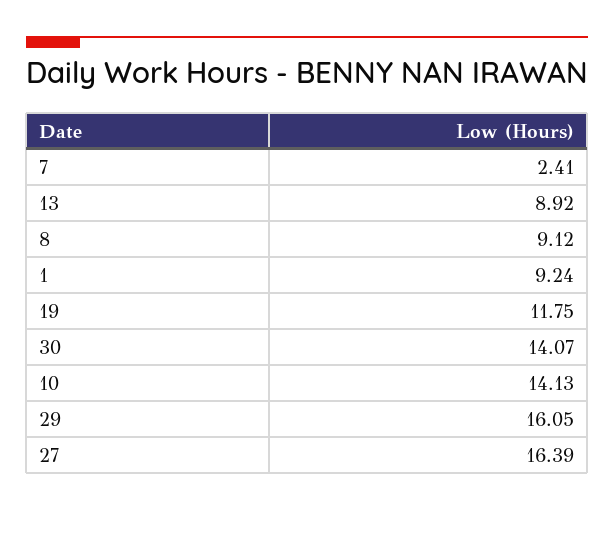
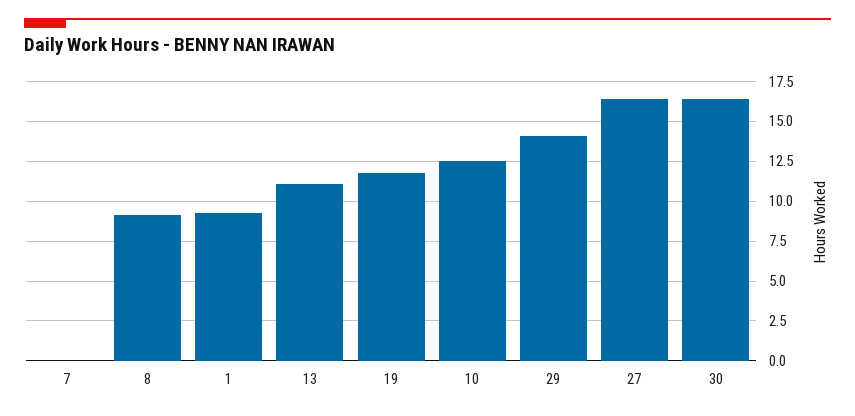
  {
-   "7": 2.41,
+   "7": 0,
-   "13": 8.92,
+   "13": 11,
    "8": 9.12,
    "1": 9.24,
    "19": 11.75,
-   "30": 14.07,
+   "30": 16.5,
-   "10": 14.13,
+   "10": 12.5,
-   "29": 16.05,
+   "29": 14,
    "27": 16.39
  }

